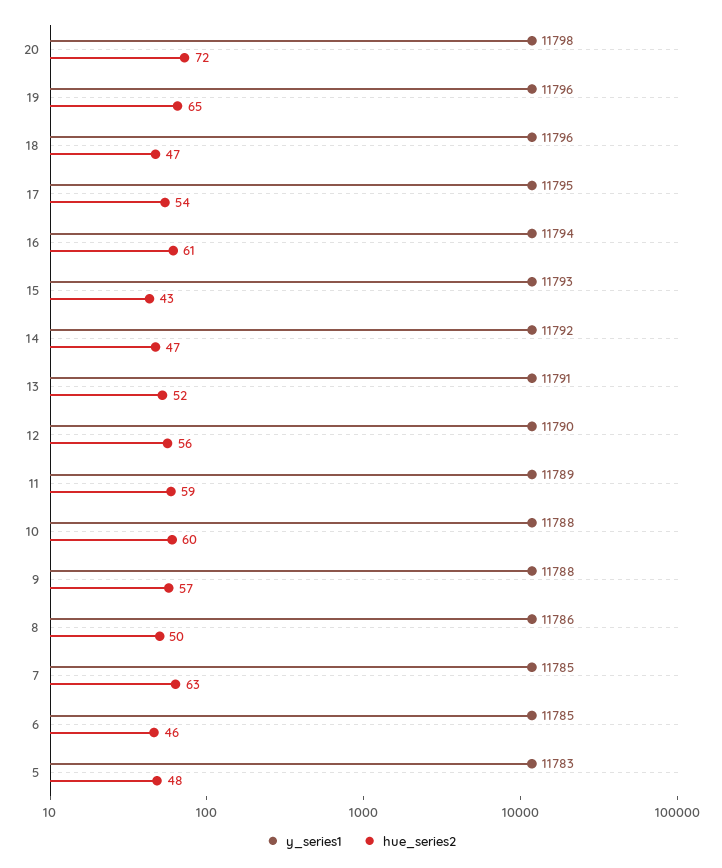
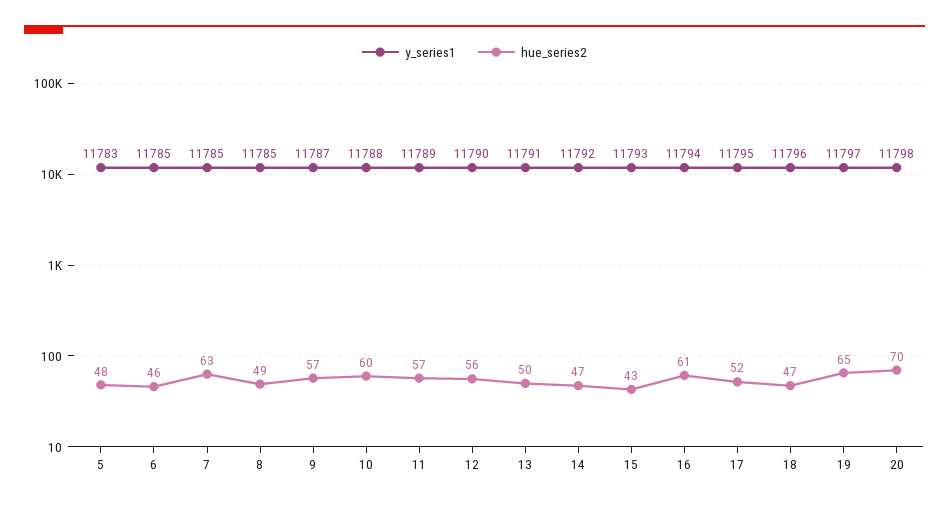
  {
    "y_series1": {
      "20": 11798,
-     "19": 11796,
+     "19": 11797,
      "18": 11796,
      "17": 11795,
      "16": 11794,
      "15": 11793,
      "14": 11792,
      "13": 11791,
      "12": 11790,
      "11": 11789,
      "10": 11788,
-     "9": 11788,
+     "9": 11787,
-     "8": 11786,
+     "8": 11785,
      "7": 11785,
      "6": 11785,
      "5": 11783
    },
    "hue_series2": {
-     "20": 72,
+     "20": 70,
      "19": 65,
      "18": 47,
-     "17": 54,
+     "17": 52,
      "16": 61,
      "15": 43,
      "14": 47,
-     "13": 52,
+     "13": 50,
      "12": 56,
-     "11": 59,
+     "11": 57,
      "10": 60,
      "9": 57,
-     "8": 50,
+     "8": 49,
      "7": 63,
      "6": 46,
      "5": 48
    }
  }

